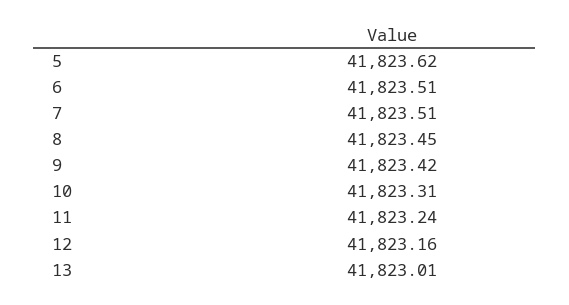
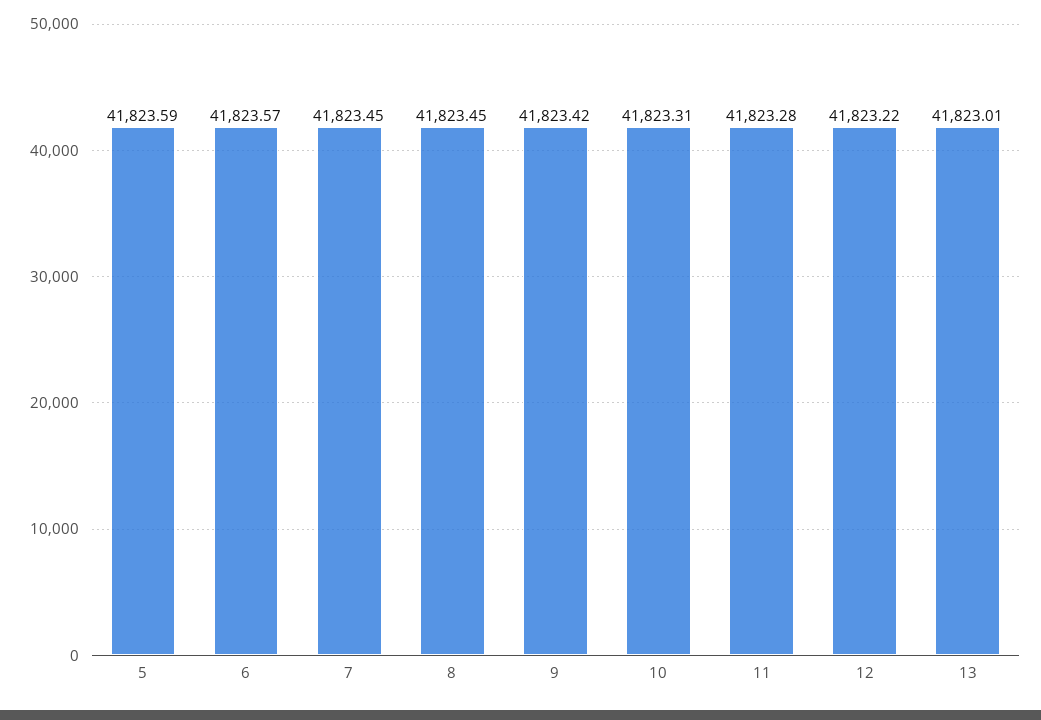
  {
-   "5": 41823.62,
+   "5": 41823.59,
-   "6": 41823.51,
+   "6": 41823.57,
-   "7": 41823.51,
+   "7": 41823.45,
    "8": 41823.45,
    "9": 41823.42,
    "10": 41823.31,
-   "11": 41823.24,
+   "11": 41823.28,
-   "12": 41823.16,
+   "12": 41823.22,
    "13": 41823.01
  }

